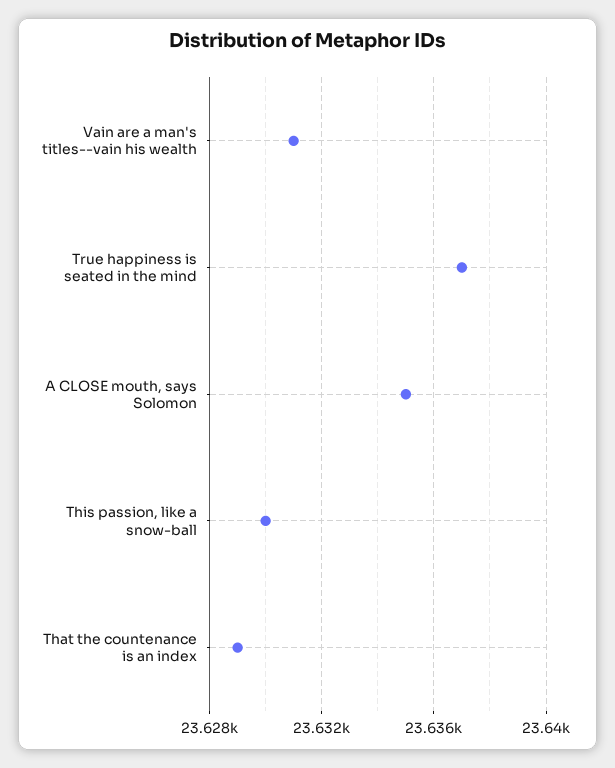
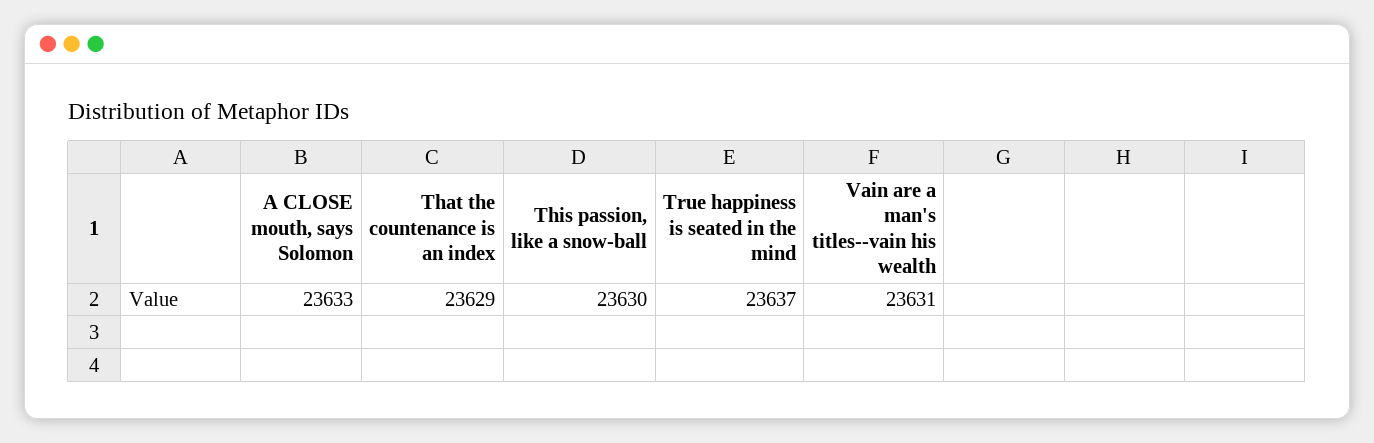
  {
    "Vain are a man's titles--vain his wealth": 23631,
    "True happiness is seated in the mind": 23637,
-   "A CLOSE mouth, says Solomon": 23635,
+   "A CLOSE mouth, says Solomon": 23633,
    "This passion, like a snow-ball": 23630,
    "That the countenance is an index": 23629
  }

